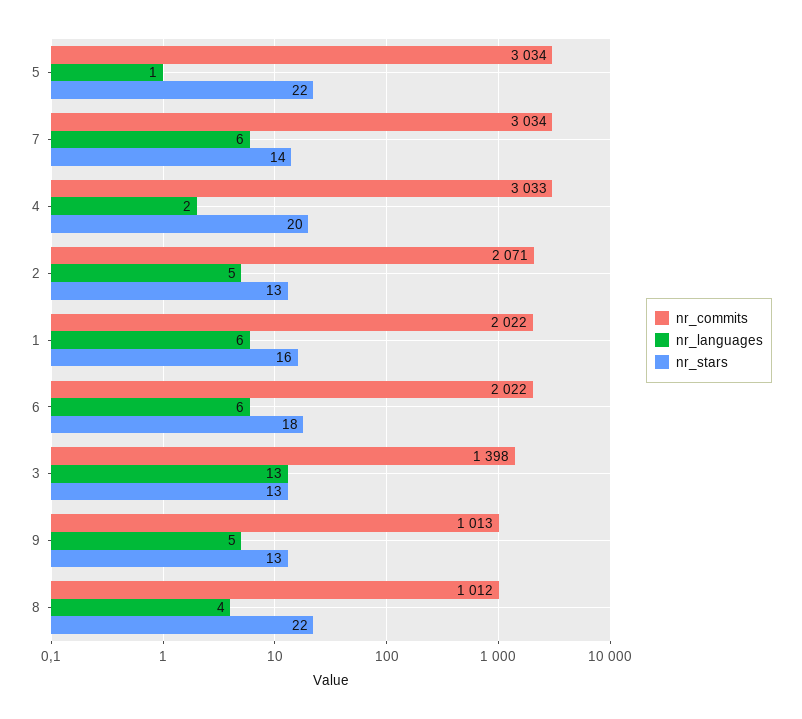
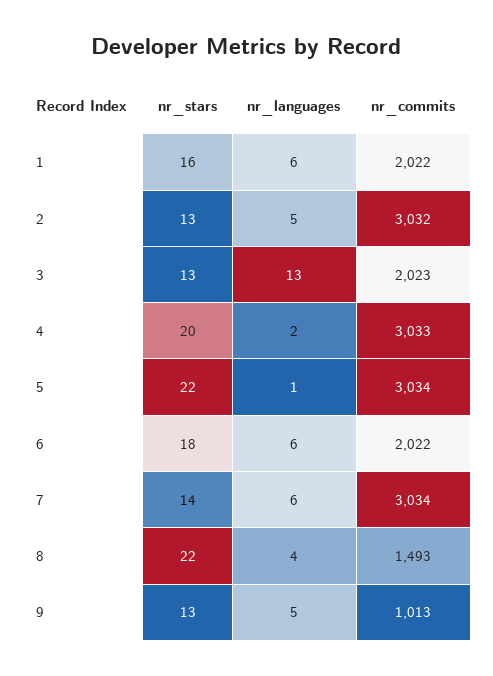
  {
    "nr_commits": {
      "5": 3034,
      "7": 3034,
      "4": 3033,
-     "2": 2071,
+     "2": 3032,
      "1": 2022,
      "6": 2022,
-     "3": 1398,
+     "3": 2023,
      "9": 1013,
-     "8": 1012
+     "8": 1493
    },
    "nr_languages": {
      "5": 1,
      "7": 6,
      "4": 2,
      "2": 5,
      "1": 6,
      "6": 6,
      "3": 13,
      "9": 5,
      "8": 4
    },
    "nr_stars": {
      "5": 22,
      "7": 14,
      "4": 20,
      "2": 13,
      "1": 16,
      "6": 18,
      "3": 13,
      "9": 13,
      "8": 22
    }
  }

